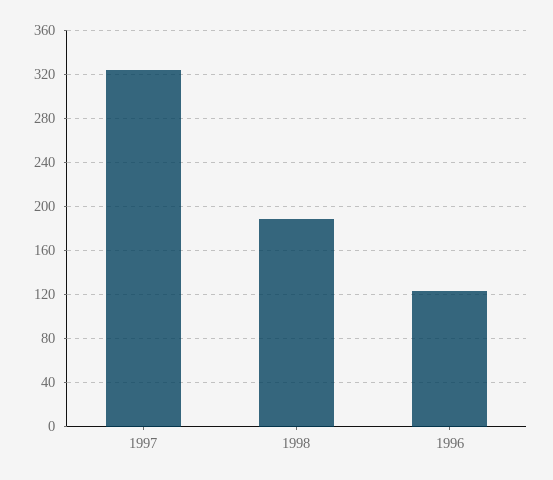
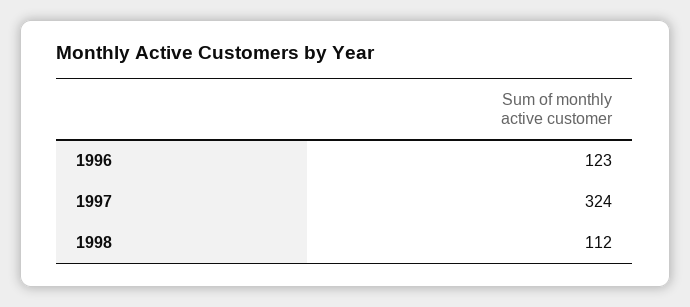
  {
    "1997": 324,
-   "1998": 190,
+   "1998": 112,
    "1996": 123
  }

